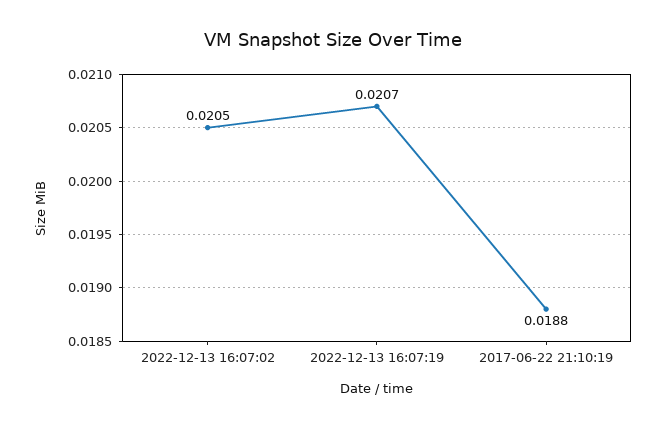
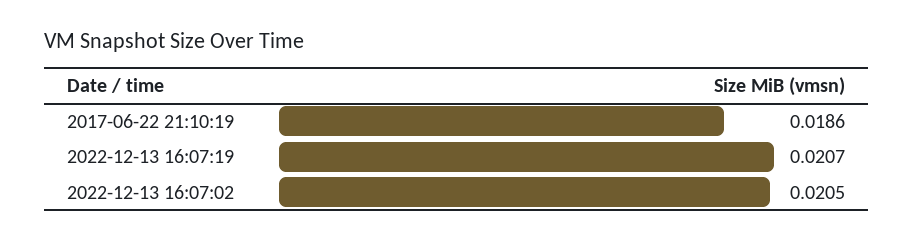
  {
    "2022-12-13 16:07:02": 0.0205,
    "2022-12-13 16:07:19": 0.0207,
-   "2017-06-22 21:10:19": 0.0188
+   "2017-06-22 21:10:19": 0.0186
  }

